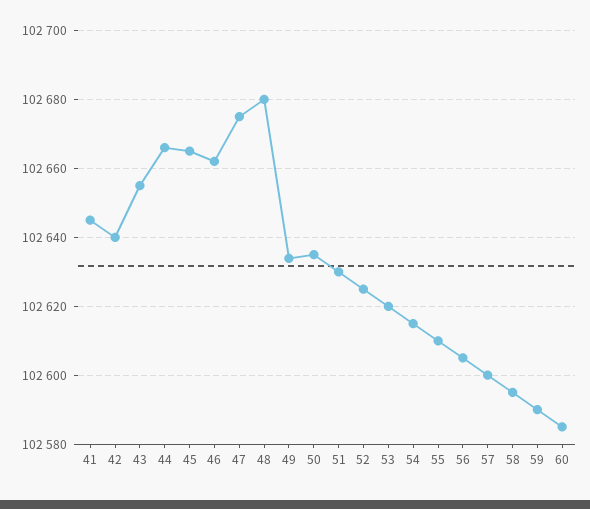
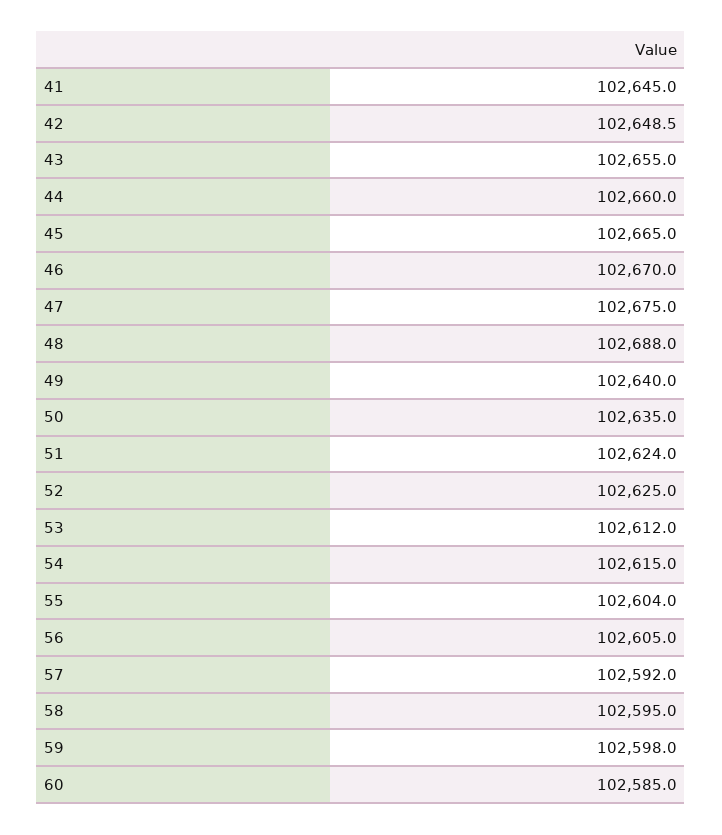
  {
    "41": 102645,
-   "42": 102640,
+   "42": 102648.5,
    "43": 102655,
-   "44": 102666,
+   "44": 102660,
    "45": 102665,
-   "46": 102662,
+   "46": 102670,
    "47": 102675,
-   "48": 102680,
+   "48": 102688,
-   "49": 102634,
+   "49": 102640,
    "50": 102635,
-   "51": 102630,
+   "51": 102624,
    "52": 102625,
-   "53": 102620,
+   "53": 102612,
    "54": 102615,
-   "55": 102610,
+   "55": 102604,
    "56": 102605,
-   "57": 102600,
+   "57": 102592,
    "58": 102595,
-   "59": 102590,
+   "59": 102598,
    "60": 102585
  }

